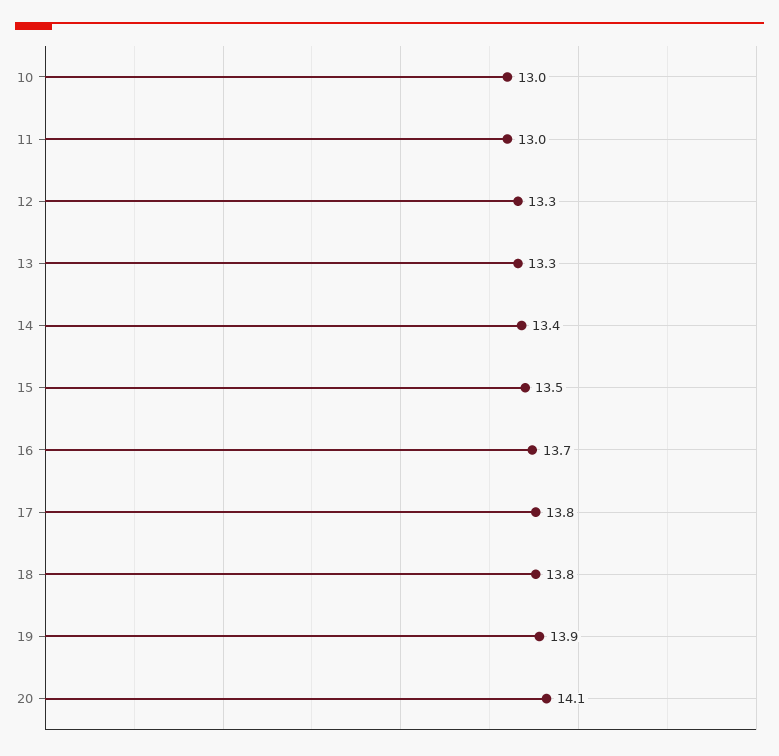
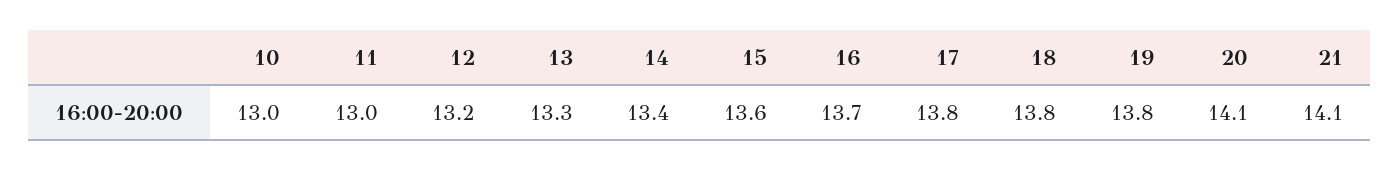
  {
    "10": 13,
    "11": 13,
-   "12": 13.3,
+   "12": 13.2,
    "13": 13.3,
    "14": 13.4,
-   "15": 13.5,
+   "15": 13.6,
    "16": 13.7,
    "17": 13.8,
    "18": 13.8,
-   "19": 13.9,
+   "19": 13.8,
-   "20": 14.1
+   "20": 14.1,
+   "21": 14.1
  }

